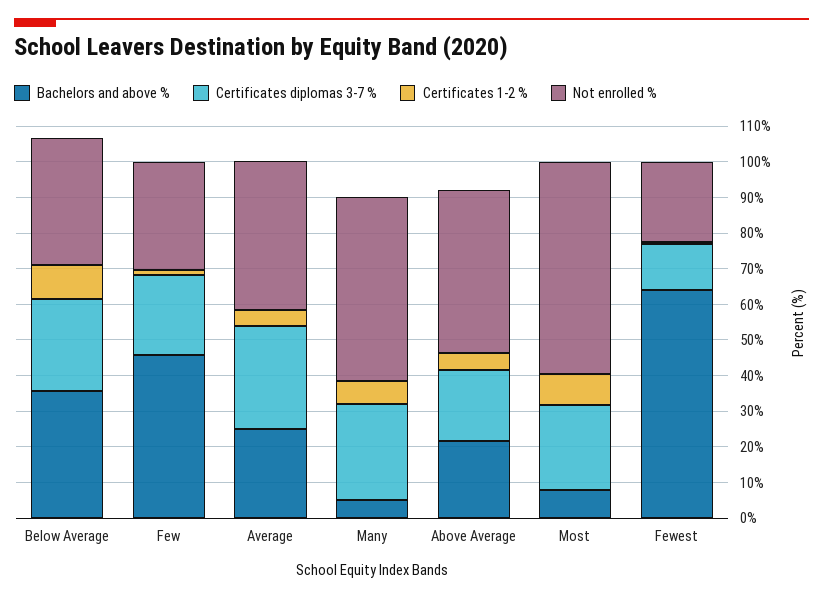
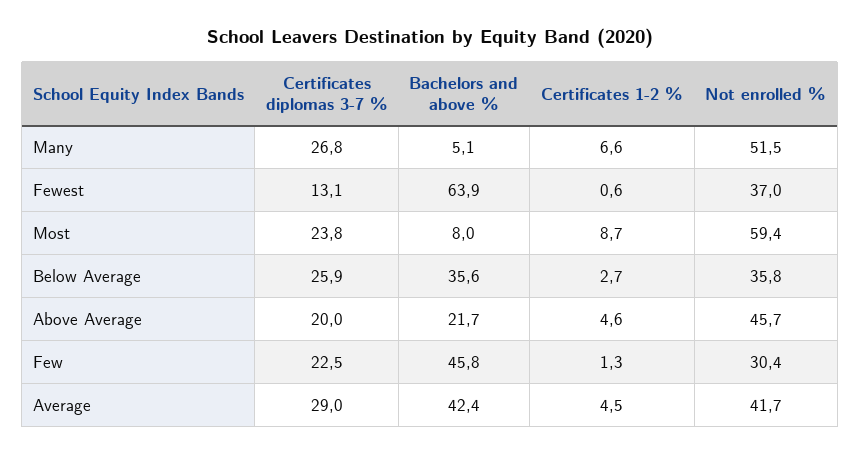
  {
    "Bachelors and above %": {
      "Below Average": 35.6,
      "Few": 45.8,
-     "Average": 25,
+     "Average": 42.4,
      "Many": 5.1,
      "Above Average": 21.7,
      "Most": 8,
      "Fewest": 63.9
    },
    "Certificates diplomas 3-7 %": {
      "Below Average": 25.9,
      "Few": 22.5,
      "Average": 29,
      "Many": 26.8,
      "Above Average": 20,
      "Most": 23.8,
      "Fewest": 13.1
    },
    "Certificates 1-2 %": {
-     "Below Average": 10,
+     "Below Average": 2.7,
      "Few": 1.3,
      "Average": 4.5,
      "Many": 6.6,
      "Above Average": 4.6,
      "Most": 8.7,
      "Fewest": 0.6
    },
    "Not enrolled %": {
      "Below Average": 35.8,
      "Few": 30.4,
      "Average": 41.7,
      "Many": 51.5,
      "Above Average": 45.7,
      "Most": 59.4,
-     "Fewest": 22.5
+     "Fewest": 37
    }
  }

